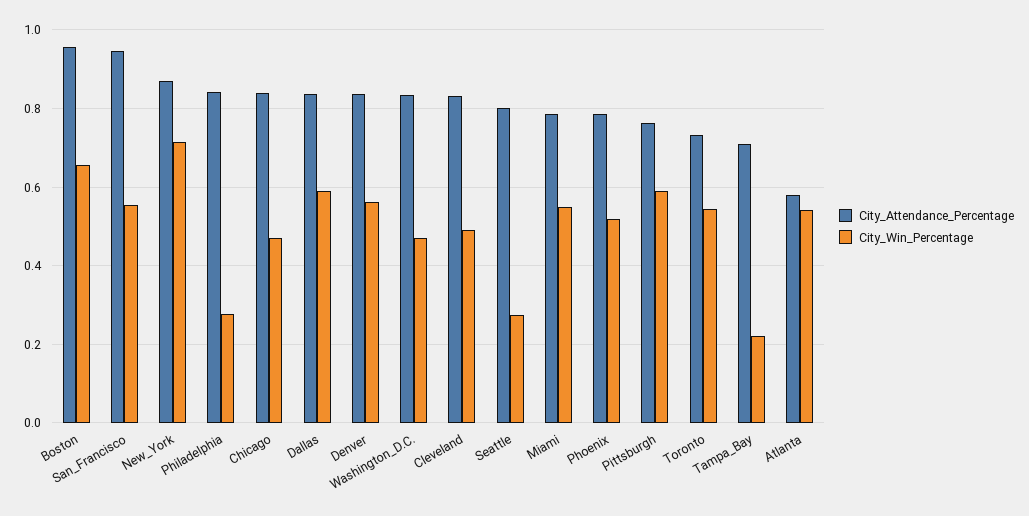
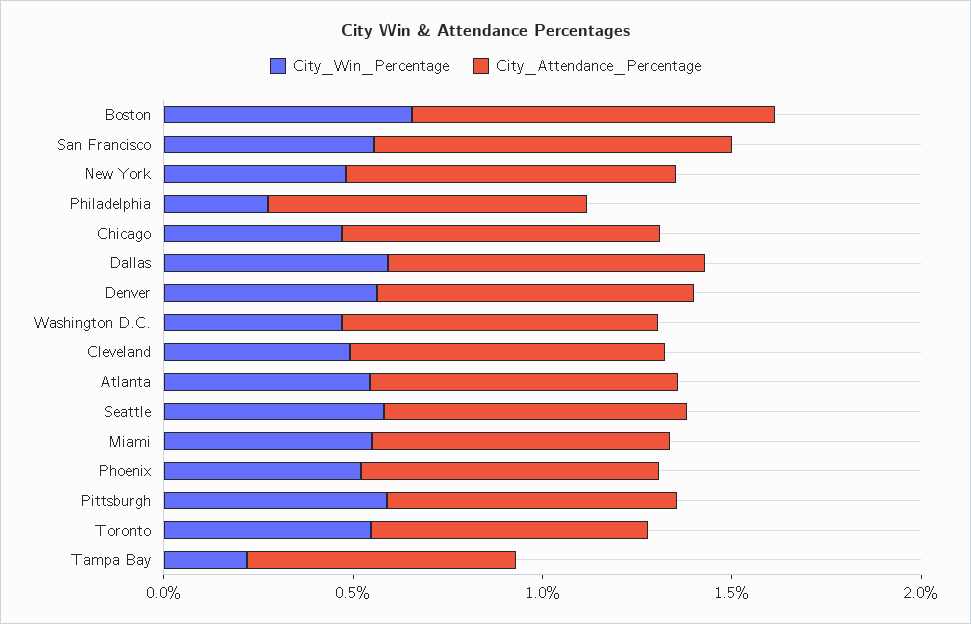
  {
    "City_Attendance_Percentage": {
      "Boston": 0.96,
      "San_Francisco": 0.94,
      "New_York": 0.88,
      "Philadelphia": 0.84,
      "Chicago": 0.84,
      "Dallas": 0.84,
      "Denver": 0.84,
      "Washington_D.C.": 0.84,
      "Cleveland": 0.84,
      "Seattle": 0.8,
      "Miami": 0.78,
      "Phoenix": 0.78,
      "Pittsburgh": 0.76,
      "Toronto": 0.74,
      "Tampa_Bay": 0.7,
-     "Atlanta": 0.58
+     "Atlanta": 0.8
    },
    "City_Win_Percentage": {
      "Boston": 0.66,
      "San_Francisco": 0.56,
-     "New_York": 0.72,
+     "New_York": 0.5,
      "Philadelphia": 0.28,
      "Chicago": 0.48,
      "Dallas": 0.6,
      "Denver": 0.56,
      "Washington_D.C.": 0.48,
      "Cleveland": 0.5,
-     "Seattle": 0.28,
+     "Seattle": 0.6,
      "Miami": 0.54,
      "Phoenix": 0.52,
      "Pittsburgh": 0.6,
      "Toronto": 0.54,
      "Tampa_Bay": 0.22,
      "Atlanta": 0.54
    }
  }

